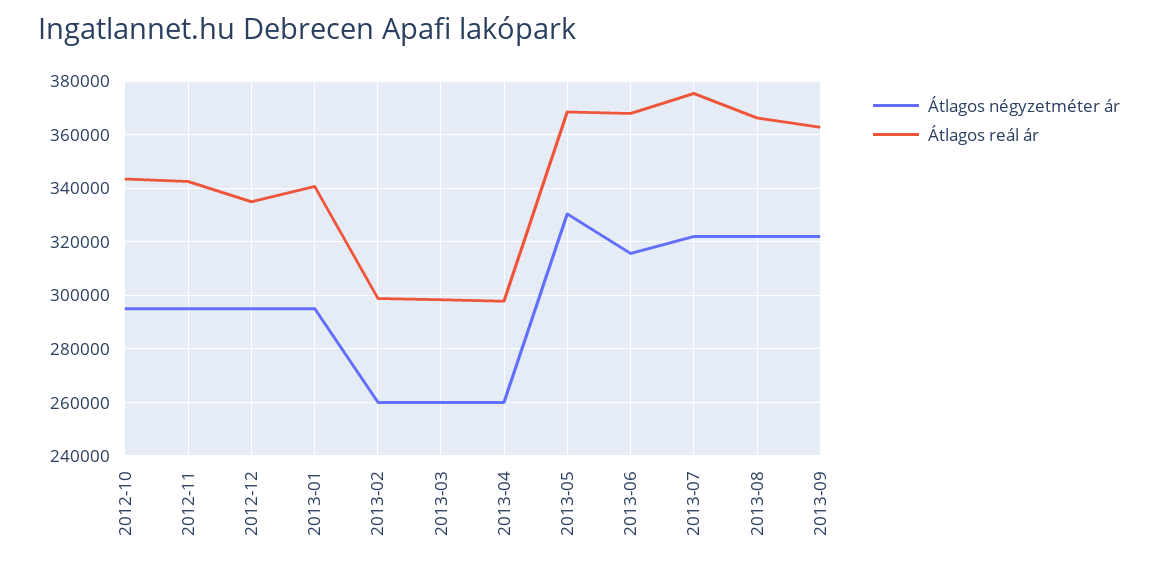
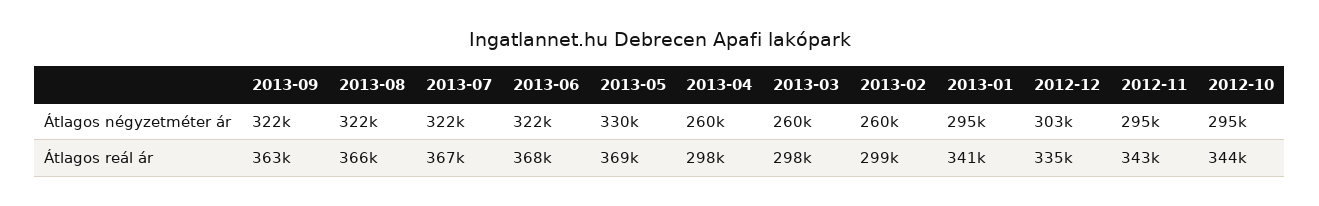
  {
    "Átlagos négyzetméter ár": {
      "2012-10": 295000,
      "2012-11": 295000,
-     "2012-12": 295000,
+     "2012-12": 303000,
      "2013-01": 295000,
      "2013-02": 260000,
      "2013-03": 260000,
      "2013-04": 260000,
      "2013-05": 330000,
-     "2013-06": 315000,
+     "2013-06": 322000,
      "2013-07": 322000,
      "2013-08": 322000,
      "2013-09": 322000
    },
    "Átlagos reál ár": {
      "2012-10": 344000,
      "2012-11": 343000,
      "2012-12": 335000,
      "2013-01": 341000,
      "2013-02": 299000,
      "2013-03": 298000,
      "2013-04": 298000,
      "2013-05": 369000,
      "2013-06": 368000,
-     "2013-07": 375000,
+     "2013-07": 367000,
      "2013-08": 366000,
      "2013-09": 363000
    }
  }

